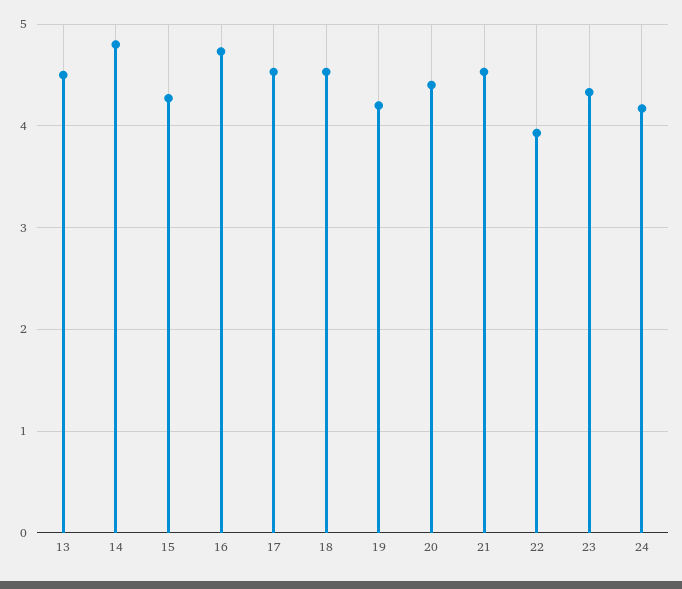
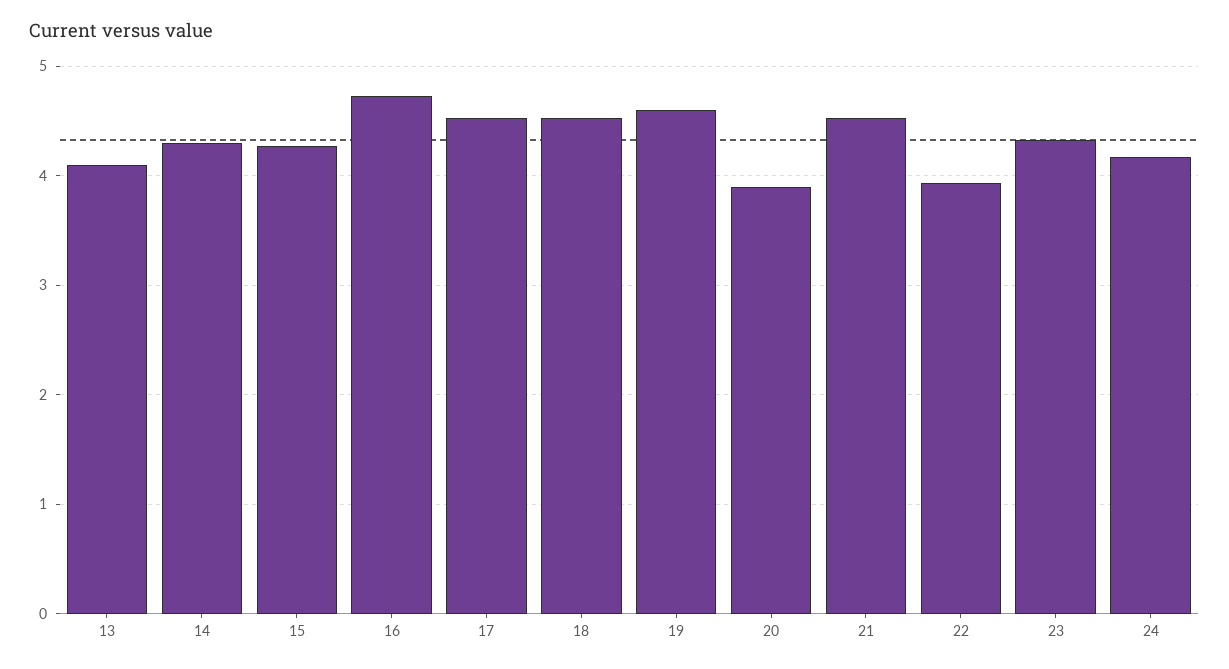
  {
-   "13": 4.5,
+   "13": 4.1,
-   "14": 4.8,
+   "14": 4.3,
    "15": 4.3,
    "16": 4.7,
    "17": 4.5,
    "18": 4.5,
-   "19": 4.2,
+   "19": 4.6,
-   "20": 4.4,
+   "20": 3.9,
    "21": 4.5,
    "22": 3.9,
    "23": 4.3,
    "24": 4.2
  }

